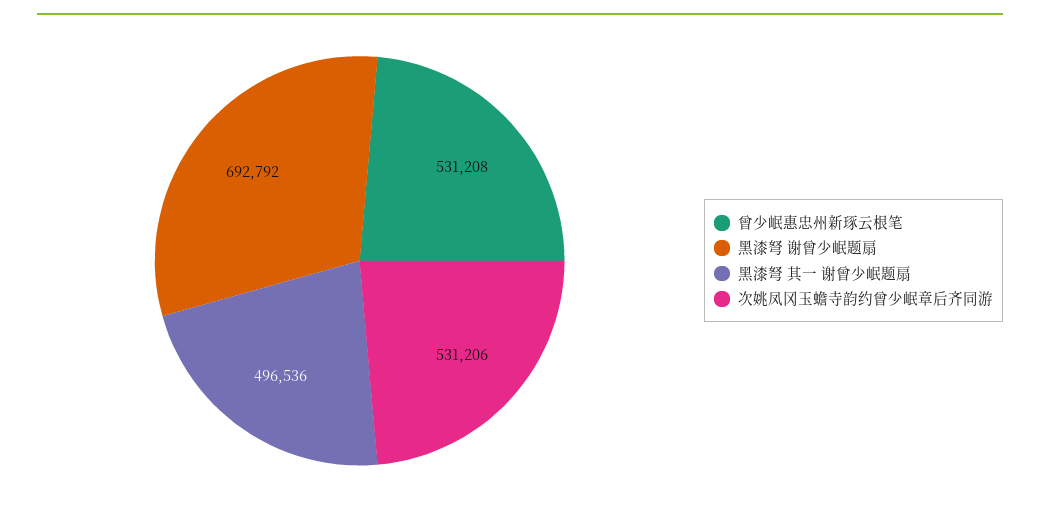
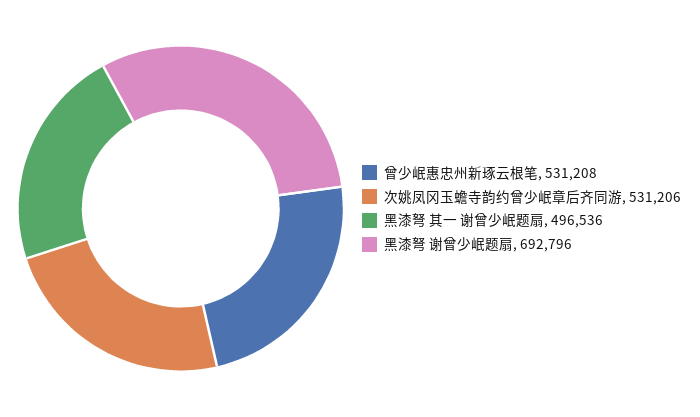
  {
    "曾少岷惠忠州新琢云根笔": 531208,
-   "黑漆弩 谢曾少岷题扇": 692792,
+   "黑漆弩 谢曾少岷题扇": 692796,
    "黑漆弩 其一 谢曾少岷题扇": 496536,
    "次姚凤冈玉蟾寺韵约曾少岷章后齐同游": 531206
  }

